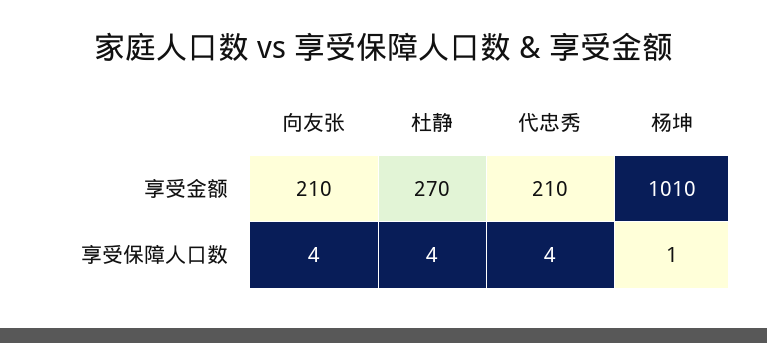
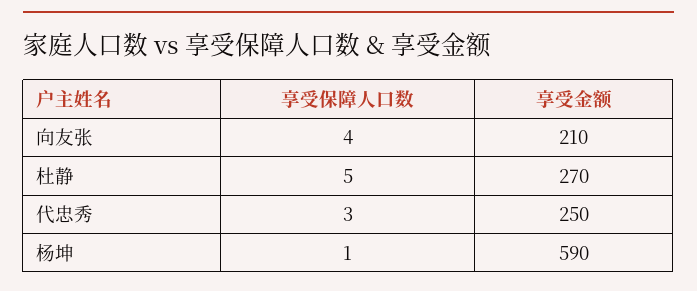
  {
    "向友张": {
      "享受金额": 210,
      "享受保障人口数": 4
    },
    "杜静": {
      "享受金额": 270,
-     "享受保障人口数": 4
+     "享受保障人口数": 5
    },
    "代忠秀": {
-     "享受金额": 210,
+     "享受金额": 250,
-     "享受保障人口数": 4
+     "享受保障人口数": 3
    },
    "杨坤": {
-     "享受金额": 1010,
+     "享受金额": 590,
      "享受保障人口数": 1
    }
  }

